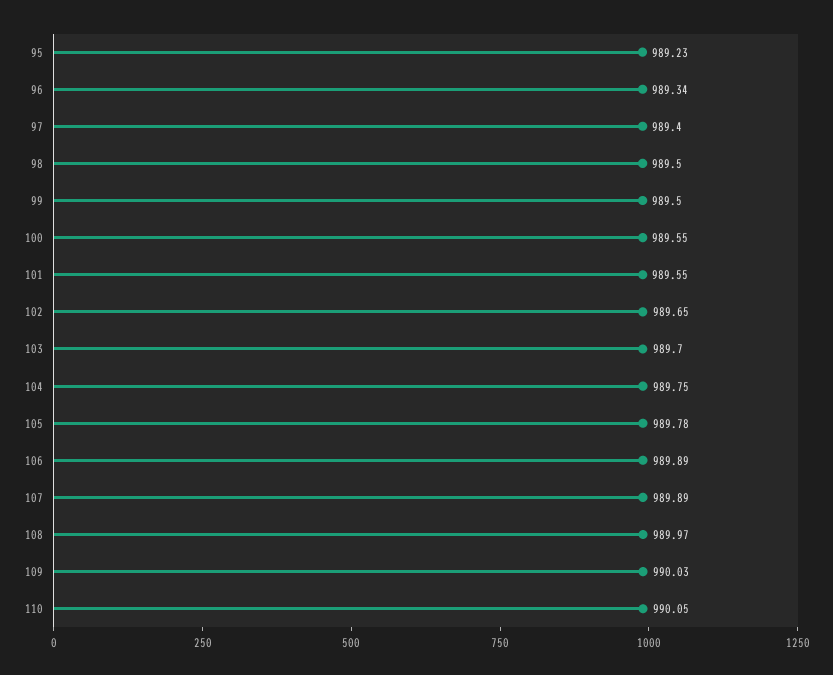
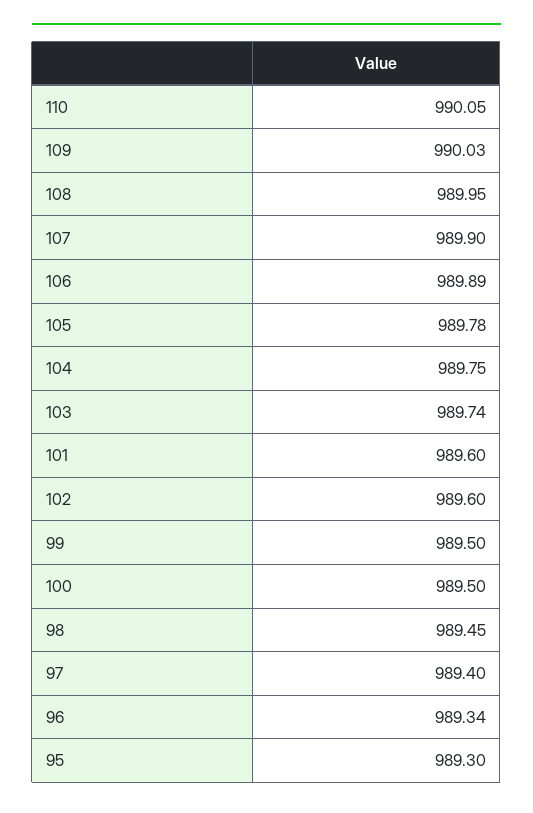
  {
-   "95": 989.23,
+   "95": 989.3,
    "96": 989.34,
    "97": 989.4,
-   "98": 989.5,
+   "98": 989.45,
    "99": 989.5,
-   "100": 989.55,
+   "100": 989.5,
-   "101": 989.55,
+   "101": 989.6,
-   "102": 989.65,
+   "102": 989.6,
-   "103": 989.7,
+   "103": 989.74,
    "104": 989.75,
    "105": 989.78,
    "106": 989.89,
-   "107": 989.89,
+   "107": 989.9,
-   "108": 989.97,
+   "108": 989.95,
    "109": 990.03,
    "110": 990.05
  }

